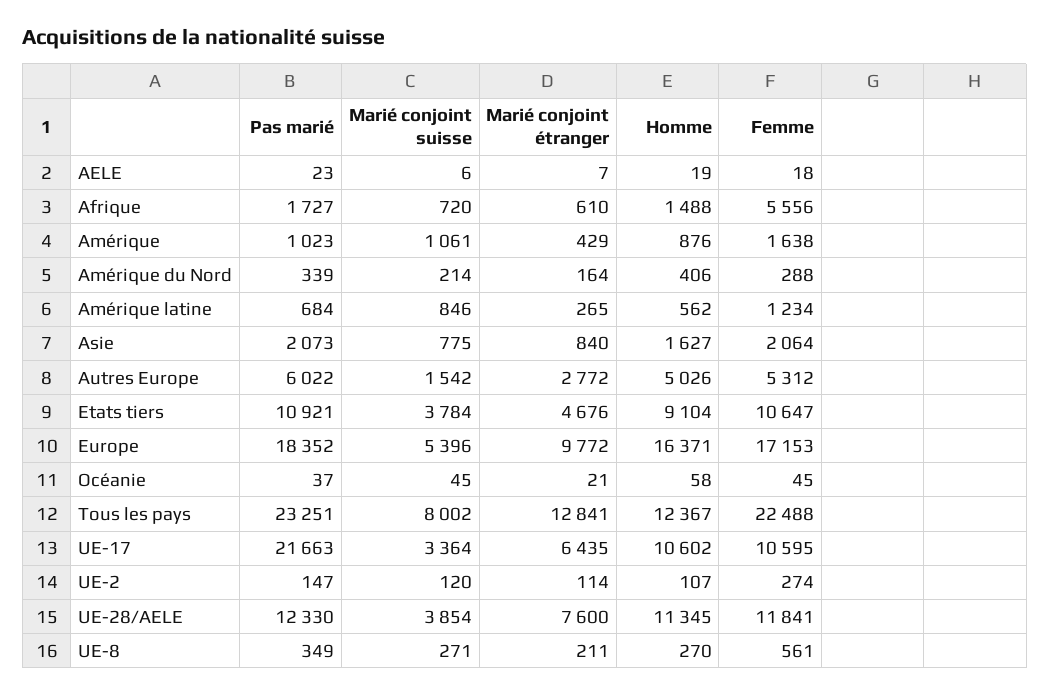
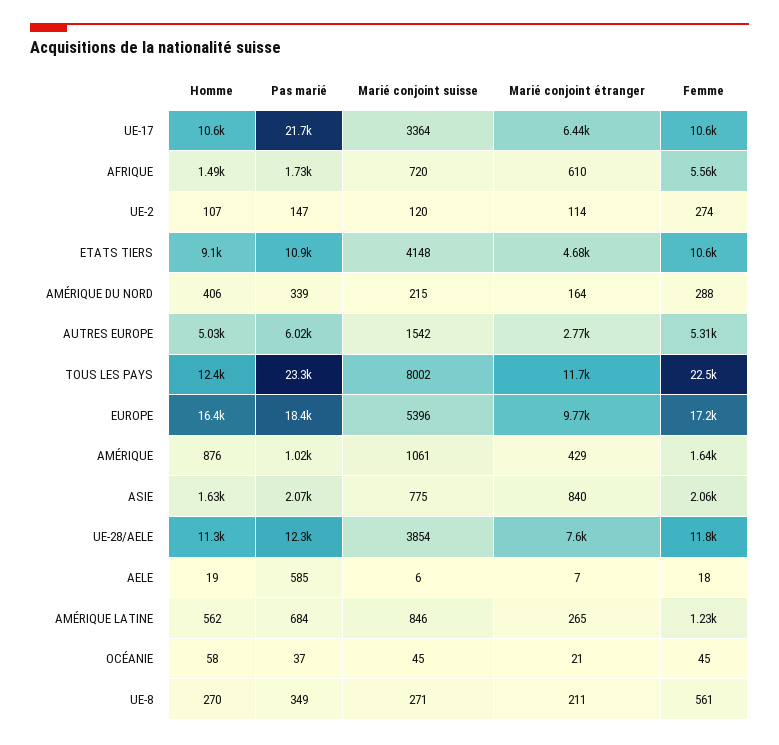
  {
    "Pas marié": {
-     "AELE": 23,
+     "AELE": 585,
      "Afrique": 1727,
      "Amérique": 1023,
      "Amérique du Nord": 339,
      "Amérique latine": 684,
      "Asie": 2073,
      "Autres Europe": 6022,
      "Etats tiers": 10921,
      "Europe": 18352,
      "Océanie": 37,
      "Tous les pays": 23251,
      "UE-17": 21663,
      "UE-2": 147,
      "UE-28/AELE": 12330,
      "UE-8": 349
    },
    "Marié conjoint suisse": {
      "AELE": 6,
      "Afrique": 720,
      "Amérique": 1061,
-     "Amérique du Nord": 214,
+     "Amérique du Nord": 215,
      "Amérique latine": 846,
      "Asie": 775,
      "Autres Europe": 1542,
-     "Etats tiers": 3784,
+     "Etats tiers": 4148,
      "Europe": 5396,
      "Océanie": 45,
      "Tous les pays": 8002,
      "UE-17": 3364,
      "UE-2": 120,
      "UE-28/AELE": 3854,
      "UE-8": 271
    },
    "Marié conjoint étranger": {
      "AELE": 7,
      "Afrique": 610,
      "Amérique": 429,
      "Amérique du Nord": 164,
      "Amérique latine": 265,
      "Asie": 840,
      "Autres Europe": 2772,
      "Etats tiers": 4676,
      "Europe": 9772,
      "Océanie": 21,
-     "Tous les pays": 12841,
+     "Tous les pays": 11700,
      "UE-17": 6435,
      "UE-2": 114,
      "UE-28/AELE": 7600,
      "UE-8": 211
    },
    "Homme": {
      "AELE": 19,
      "Afrique": 1488,
      "Amérique": 876,
      "Amérique du Nord": 406,
      "Amérique latine": 562,
      "Asie": 1627,
      "Autres Europe": 5026,
      "Etats tiers": 9104,
      "Europe": 16371,
      "Océanie": 58,
      "Tous les pays": 12367,
      "UE-17": 10602,
      "UE-2": 107,
      "UE-28/AELE": 11345,
      "UE-8": 270
    },
    "Femme": {
      "AELE": 18,
      "Afrique": 5556,
      "Amérique": 1638,
      "Amérique du Nord": 288,
      "Amérique latine": 1234,
      "Asie": 2064,
      "Autres Europe": 5312,
      "Etats tiers": 10647,
      "Europe": 17153,
      "Océanie": 45,
      "Tous les pays": 22488,
      "UE-17": 10595,
      "UE-2": 274,
      "UE-28/AELE": 11841,
      "UE-8": 561
    }
  }

